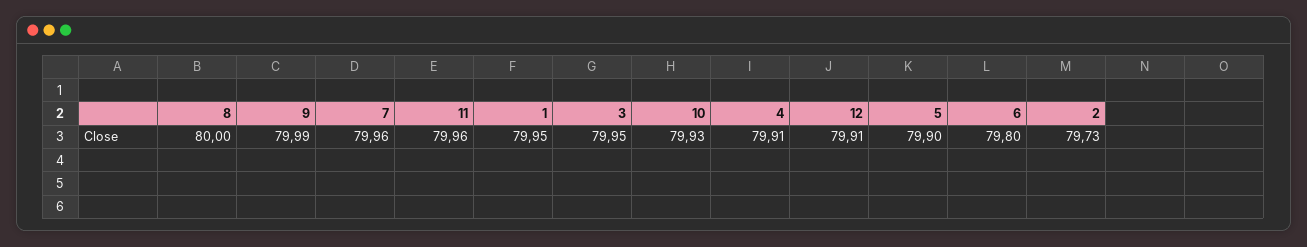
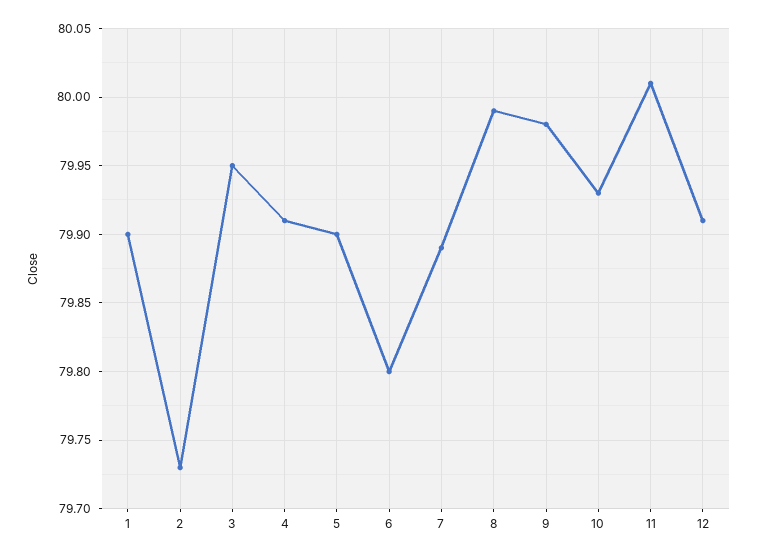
  {
-   "8": 80,
+   "8": 79.99,
-   "9": 79.99,
+   "9": 79.98,
-   "7": 79.96,
+   "7": 79.89,
-   "11": 79.96,
+   "11": 80.01,
-   "1": 79.95,
+   "1": 79.9,
    "3": 79.95,
    "10": 79.93,
    "4": 79.91,
    "12": 79.91,
    "5": 79.9,
    "6": 79.8,
    "2": 79.73
  }

